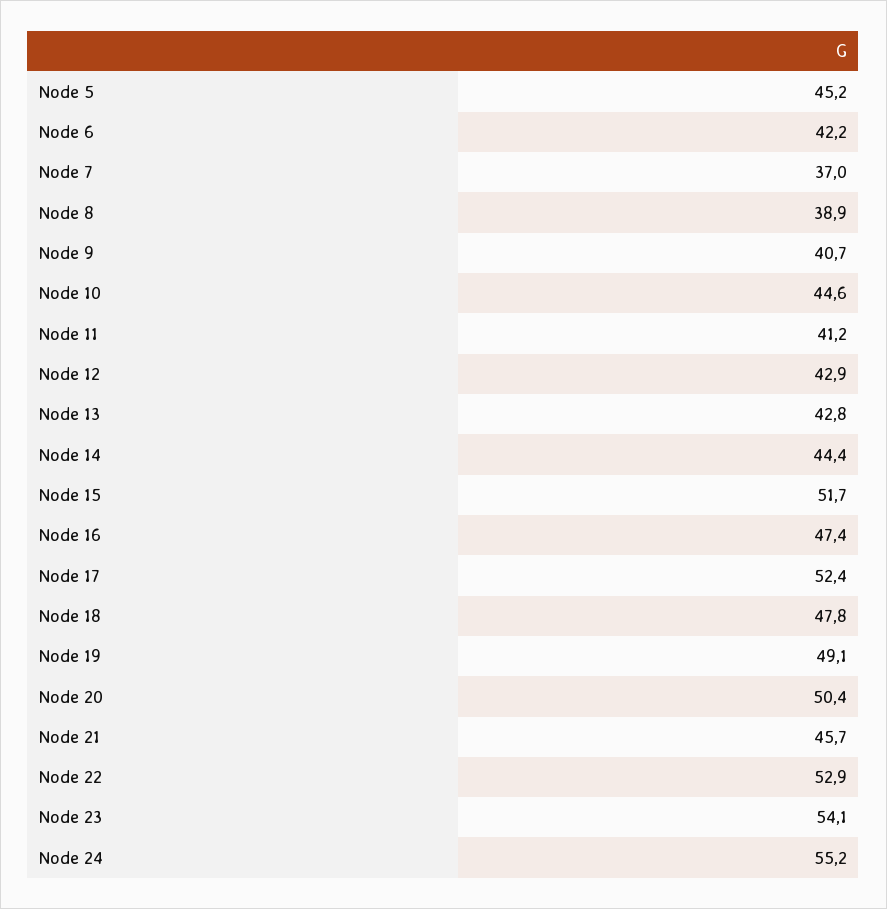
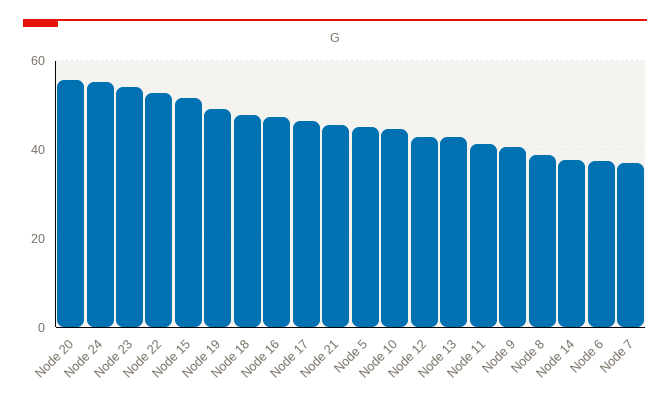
  {
    "Node 5": 45.2,
-   "Node 6": 42.2,
+   "Node 6": 38,
    "Node 7": 37,
    "Node 8": 38.9,
    "Node 9": 40.7,
    "Node 10": 44.6,
    "Node 11": 41.2,
    "Node 12": 42.9,
    "Node 13": 42.8,
-   "Node 14": 44.4,
+   "Node 14": 38,
    "Node 15": 51.7,
    "Node 16": 47.4,
-   "Node 17": 52.4,
+   "Node 17": 46,
    "Node 18": 47.8,
    "Node 19": 49.1,
-   "Node 20": 50.4,
+   "Node 20": 56,
    "Node 21": 45.7,
    "Node 22": 52.9,
    "Node 23": 54.1,
    "Node 24": 55.2
  }

